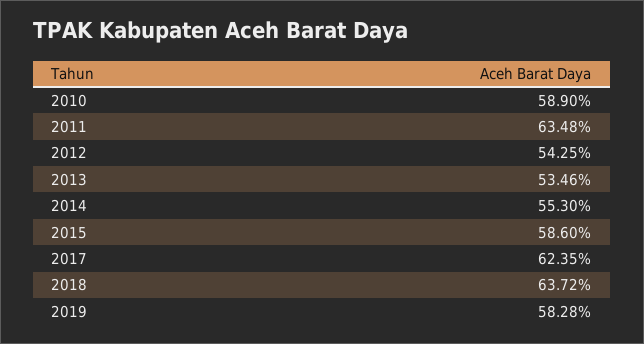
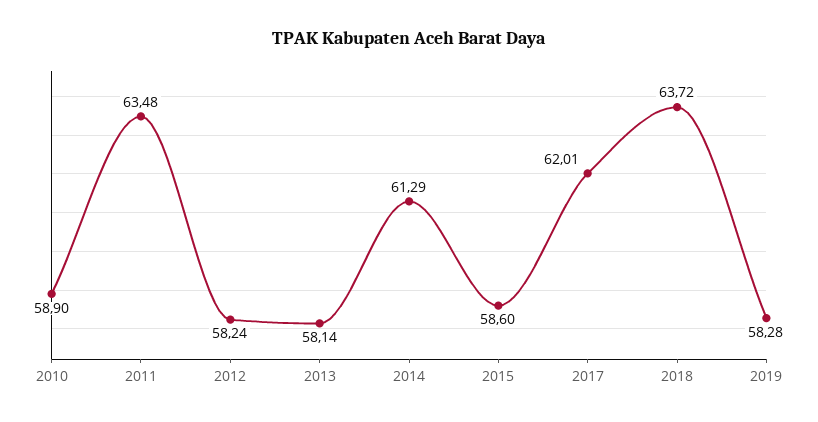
  {
    "2010": 58.9,
    "2011": 63.48,
-   "2012": 54.25,
+   "2012": 58.24,
-   "2013": 53.46,
+   "2013": 58.14,
-   "2014": 55.3,
+   "2014": 61.29,
    "2015": 58.6,
-   "2017": 62.35,
+   "2017": 62.01,
    "2018": 63.72,
    "2019": 58.28
  }

